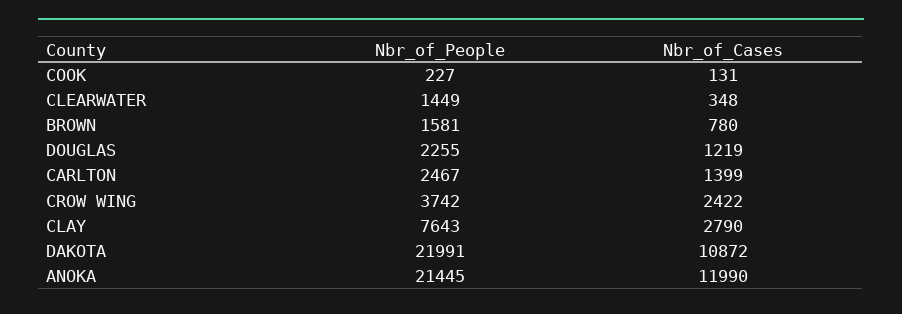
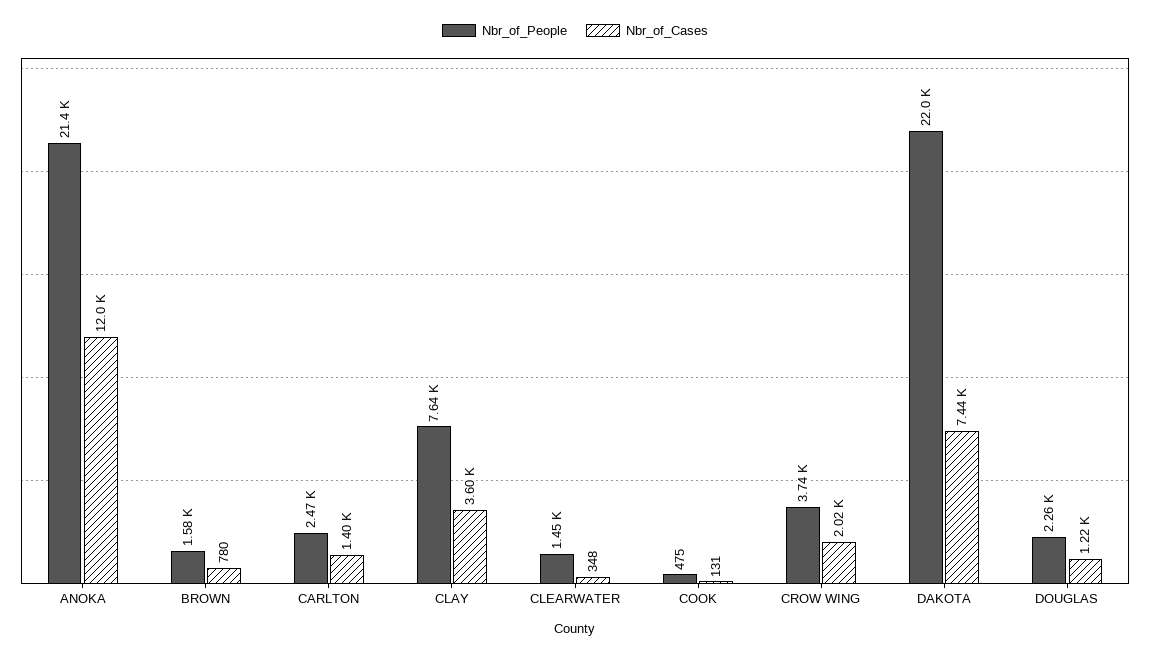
  {
    "Nbr_of_People": {
-     "COOK": 227,
+     "COOK": 475,
      "CLEARWATER": 1449,
      "BROWN": 1581,
      "DOUGLAS": 2255,
      "CARLTON": 2467,
      "CROW WING": 3742,
      "CLAY": 7643,
      "DAKOTA": 21991,
      "ANOKA": 21445
    },
    "Nbr_of_Cases": {
      "COOK": 131,
      "CLEARWATER": 348,
      "BROWN": 780,
      "DOUGLAS": 1219,
      "CARLTON": 1399,
-     "CROW WING": 2422,
+     "CROW WING": 2020,
-     "CLAY": 2790,
+     "CLAY": 3600,
-     "DAKOTA": 10872,
+     "DAKOTA": 7440,
      "ANOKA": 11990
    }
  }

